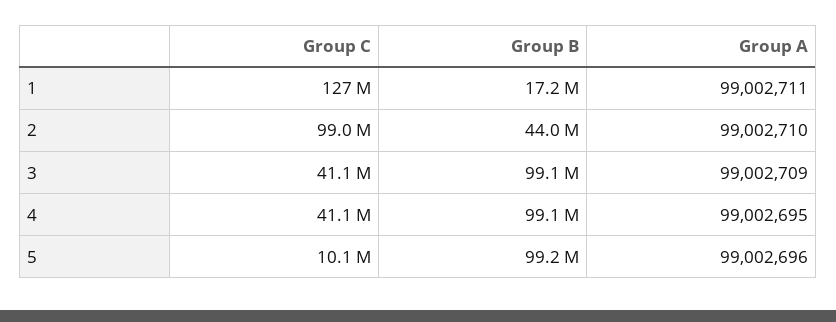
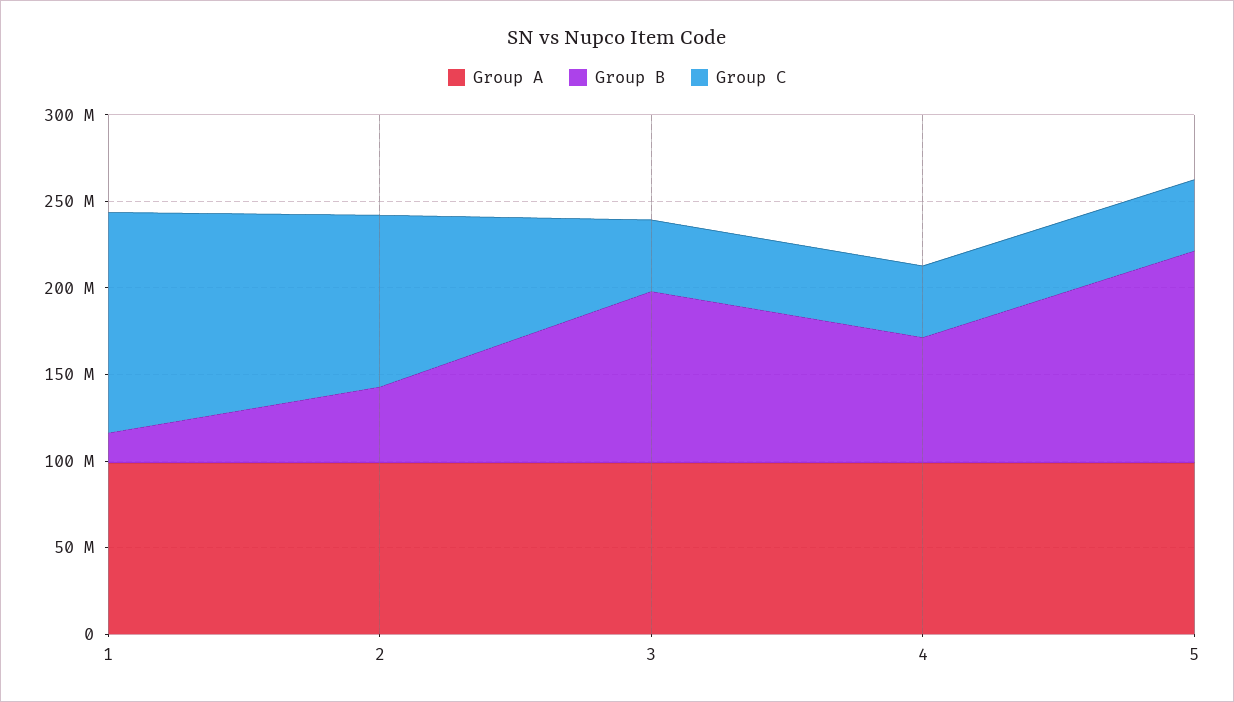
  {
    "Group C": {
      "1": 127000000,
      "2": 99000000,
      "3": 41100000,
      "4": 41100000,
-     "5": 10100000
+     "5": 40000000
    },
    "Group B": {
      "1": 17200000,
      "2": 44000000,
      "3": 99100000,
-     "4": 99100000,
+     "4": 70000000,
-     "5": 99200000
+     "5": 120000000
    },
    "Group A": {
      "1": 99002711,
      "2": 99002710,
      "3": 99002709,
      "4": 99002695,
      "5": 99002696
    }
  }

